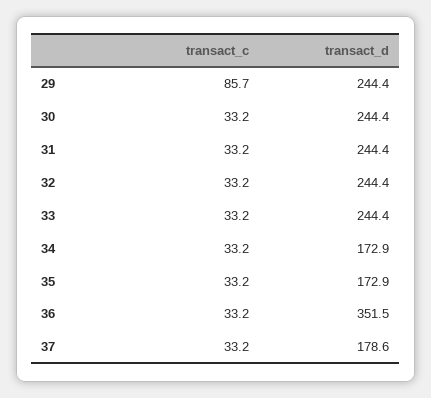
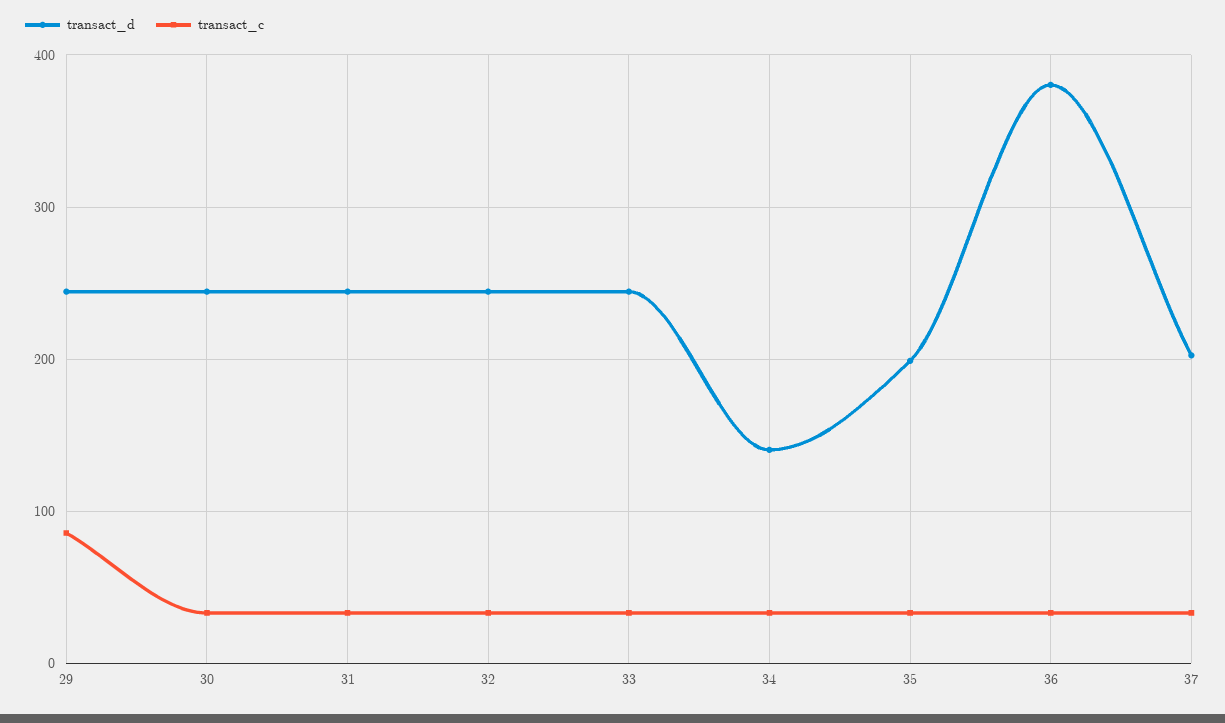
  {
    "transact_c": {
      "29": 85.7,
      "30": 33.2,
      "31": 33.2,
      "32": 33.2,
      "33": 33.2,
      "34": 33.2,
      "35": 33.2,
      "36": 33.2,
      "37": 33.2
    },
    "transact_d": {
      "29": 244.4,
      "30": 244.4,
      "31": 244.4,
      "32": 244.4,
      "33": 244.4,
-     "34": 172.9,
+     "34": 140,
-     "35": 172.9,
+     "35": 200,
-     "36": 351.5,
+     "36": 380,
-     "37": 178.6
+     "37": 200
    }
  }

